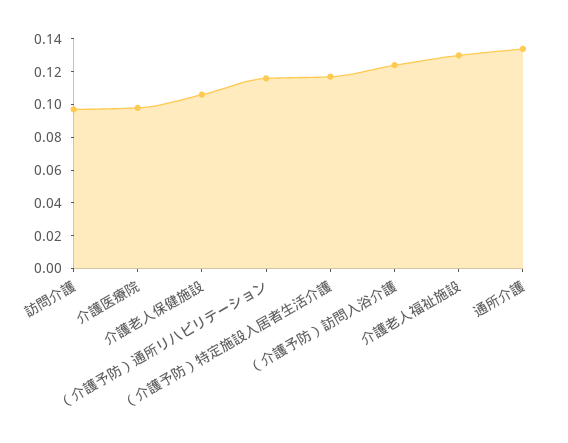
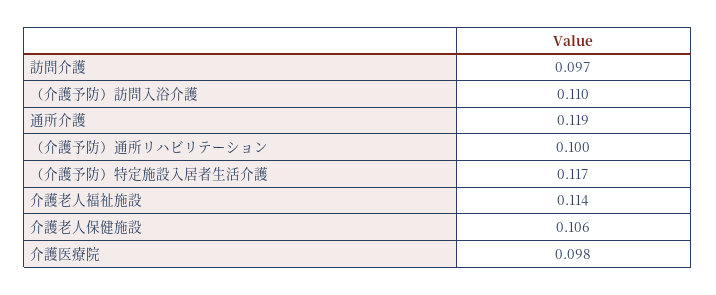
  {
    "訪問介護": 0.097,
    "介護医療院": 0.098,
    "介護老人保健施設": 0.106,
-   "（介護予防）通所リハビリテーション": 0.115,
+   "（介護予防）通所リハビリテーション": 0.1,
    "（介護予防）特定施設入居者生活介護": 0.117,
-   "（介護予防）訪問入浴介護": 0.125,
+   "（介護予防）訪問入浴介護": 0.11,
-   "介護老人福祉施設": 0.13,
+   "介護老人福祉施設": 0.114,
-   "通所介護": 0.135
+   "通所介護": 0.119
  }

